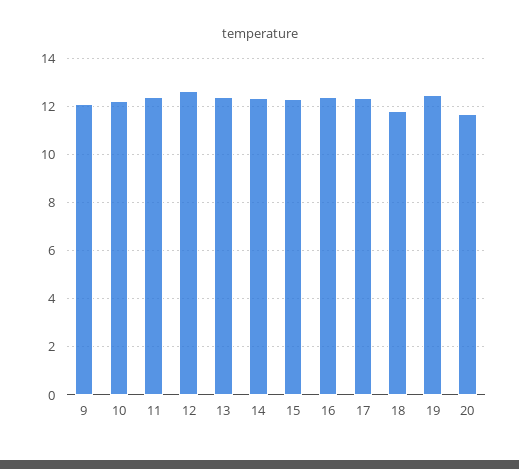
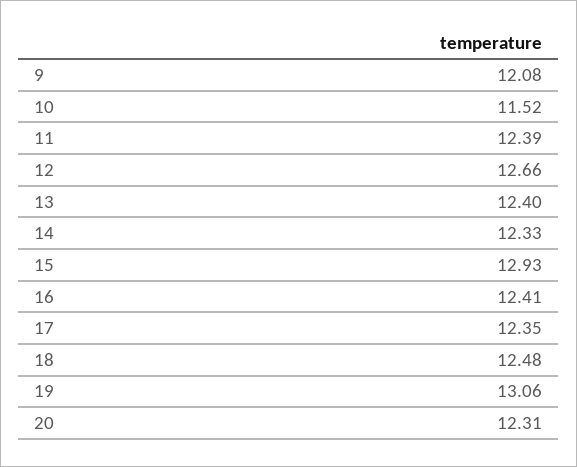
  {
    "9": 12.08,
-   "10": 12.25,
+   "10": 11.52,
    "11": 12.39,
    "12": 12.66,
    "13": 12.4,
    "14": 12.33,
-   "15": 12.25,
+   "15": 12.93,
    "16": 12.41,
    "17": 12.35,
-   "18": 11.75,
+   "18": 12.48,
-   "19": 12.5,
+   "19": 13.06,
-   "20": 11.75
+   "20": 12.31
  }

